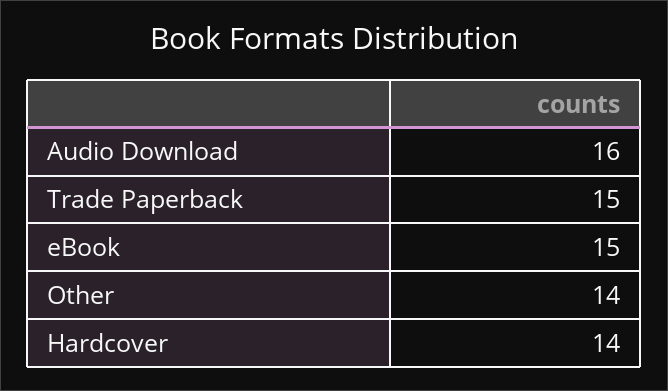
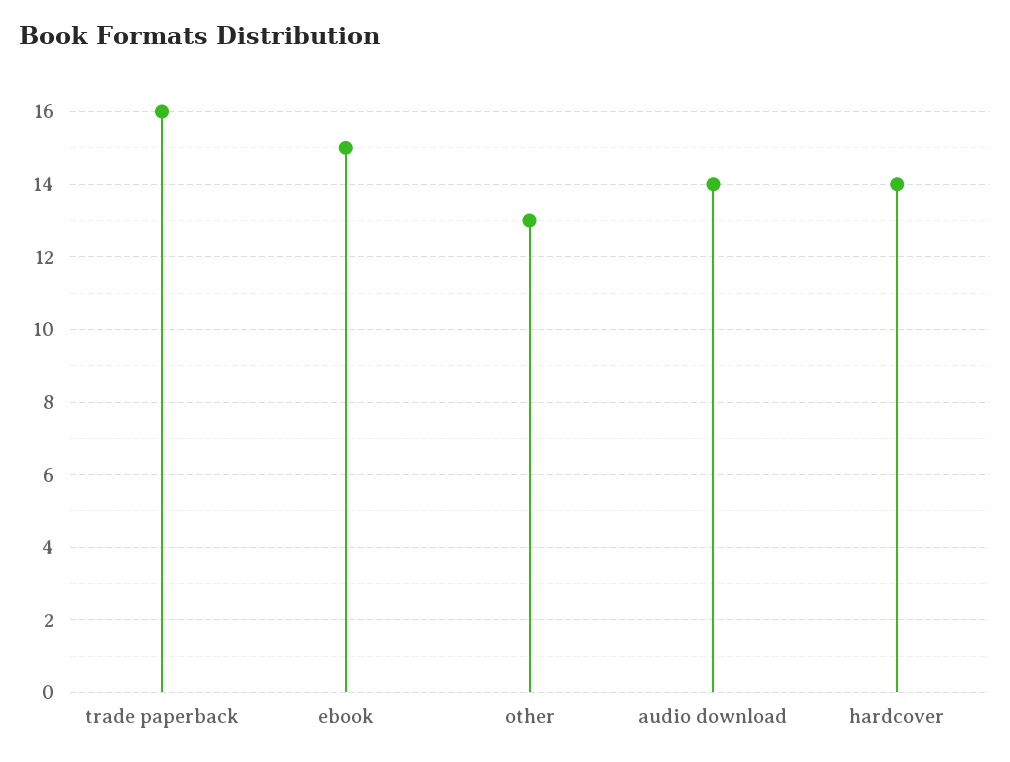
  {
-   "Audio Download": 16,
+   "Audio Download": 14,
-   "Trade Paperback": 15,
+   "Trade Paperback": 16,
    "eBook": 15,
-   "Other": 14,
+   "Other": 13,
    "Hardcover": 14
  }

